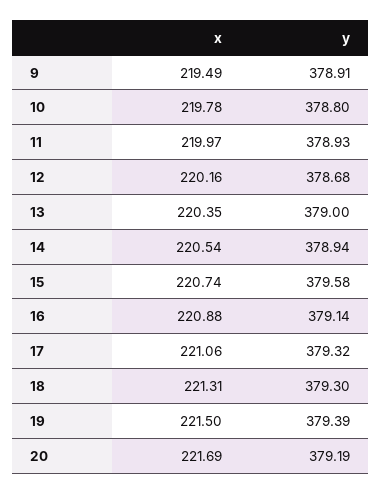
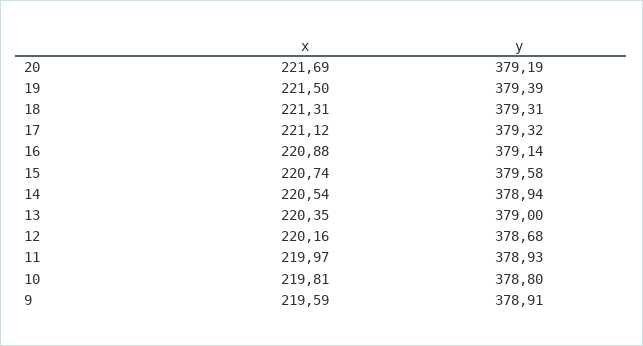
  {
    "x": {
-     "9": 219.49,
+     "9": 219.59,
-     "10": 219.78,
+     "10": 219.81,
      "11": 219.97,
      "12": 220.16,
      "13": 220.35,
      "14": 220.54,
      "15": 220.74,
      "16": 220.88,
-     "17": 221.06,
+     "17": 221.12,
      "18": 221.31,
      "19": 221.5,
      "20": 221.69
    },
    "y": {
      "9": 378.91,
      "10": 378.8,
      "11": 378.93,
      "12": 378.68,
      "13": 379,
      "14": 378.94,
      "15": 379.58,
      "16": 379.14,
      "17": 379.32,
-     "18": 379.3,
+     "18": 379.31,
      "19": 379.39,
      "20": 379.19
    }
  }

